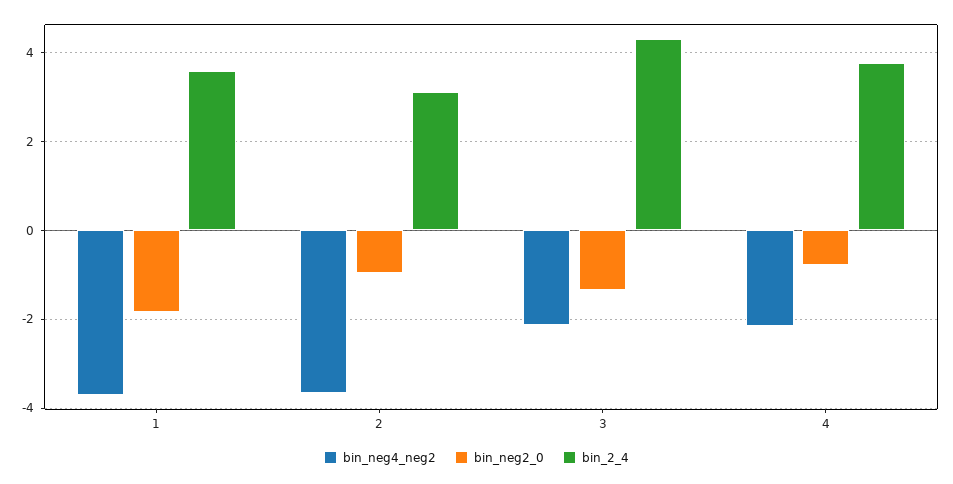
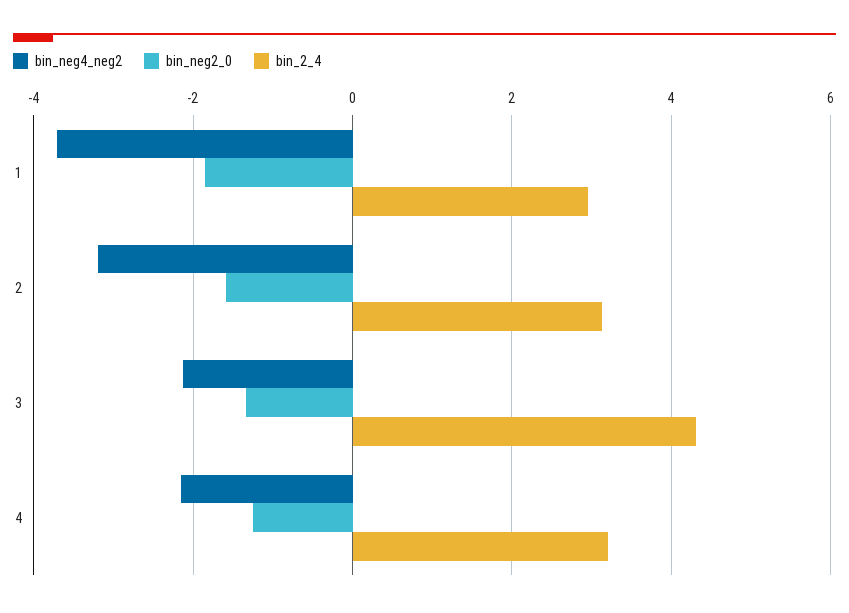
  {
    "bin_neg4_neg2": {
      "1": -3.8,
-     "2": -3.6,
+     "2": -3.2,
      "3": -2.2,
      "4": -2.2
    },
    "bin_neg2_0": {
      "1": -1.8,
-     "2": -1,
+     "2": -1.6,
      "3": -1.4,
-     "4": -0.8
+     "4": -1.2
    },
    "bin_2_4": {
-     "1": 3.6,
+     "1": 3,
      "2": 3.2,
      "3": 4.4,
-     "4": 3.8
+     "4": 3.2
    }
  }

